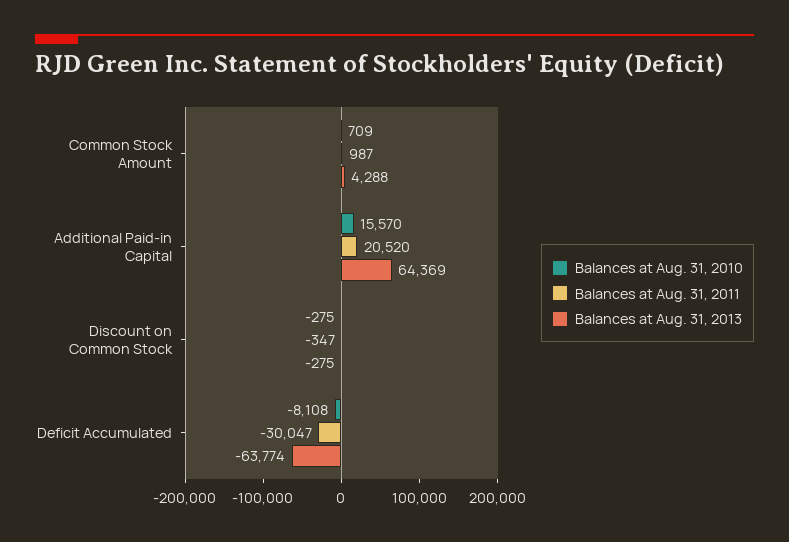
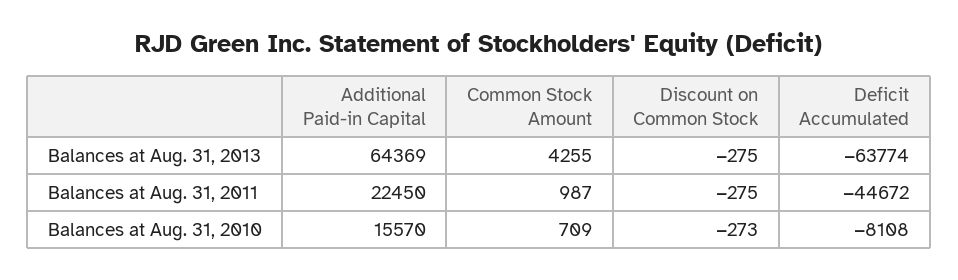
  {
    "Balances at Aug. 31, 2010": {
      "Common Stock Amount": 709,
      "Additional Paid-in Capital": 15570,
-     "Discount on Common Stock": -275,
+     "Discount on Common Stock": -273,
      "Deficit Accumulated": -8108
    },
    "Balances at Aug. 31, 2011": {
      "Common Stock Amount": 987,
-     "Additional Paid-in Capital": 20520,
+     "Additional Paid-in Capital": 22450,
-     "Discount on Common Stock": -347,
+     "Discount on Common Stock": -275,
-     "Deficit Accumulated": -30047
+     "Deficit Accumulated": -44672
    },
    "Balances at Aug. 31, 2013": {
-     "Common Stock Amount": 4288,
+     "Common Stock Amount": 4255,
      "Additional Paid-in Capital": 64369,
      "Discount on Common Stock": -275,
      "Deficit Accumulated": -63774
    }
  }

